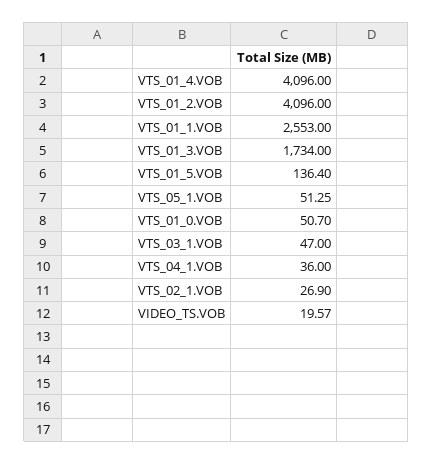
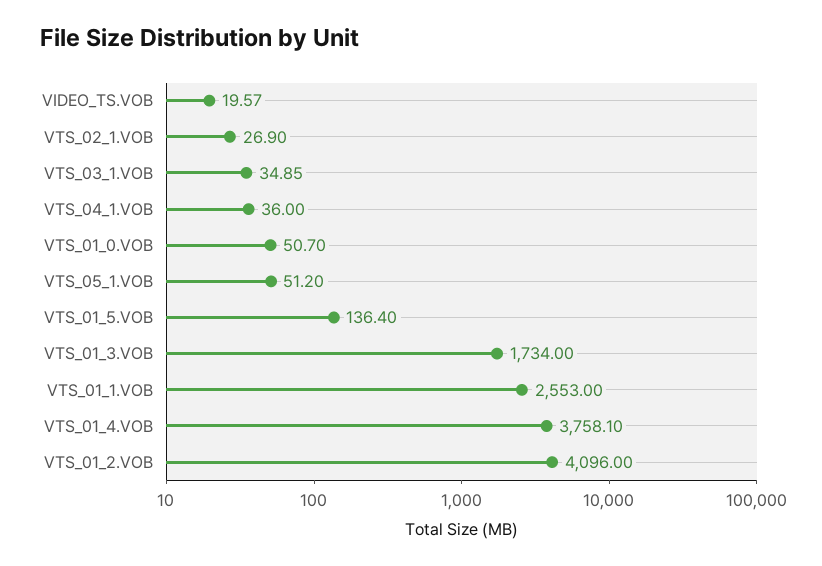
  {
-   "VTS_01_4.VOB": 4096,
+   "VTS_01_4.VOB": 3758.1,
    "VTS_01_2.VOB": 4096,
    "VTS_01_1.VOB": 2553,
    "VTS_01_3.VOB": 1734,
    "VTS_01_5.VOB": 136.4,
-   "VTS_05_1.VOB": 51.25,
+   "VTS_05_1.VOB": 51.2,
    "VTS_01_0.VOB": 50.7,
-   "VTS_03_1.VOB": 47,
+   "VTS_03_1.VOB": 34.85,
    "VTS_04_1.VOB": 36,
    "VTS_02_1.VOB": 26.9,
    "VIDEO_TS.VOB": 19.57
  }

